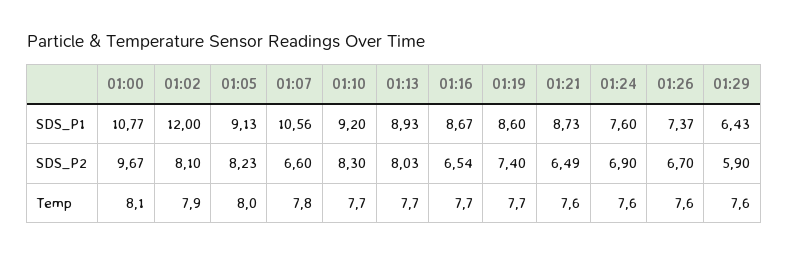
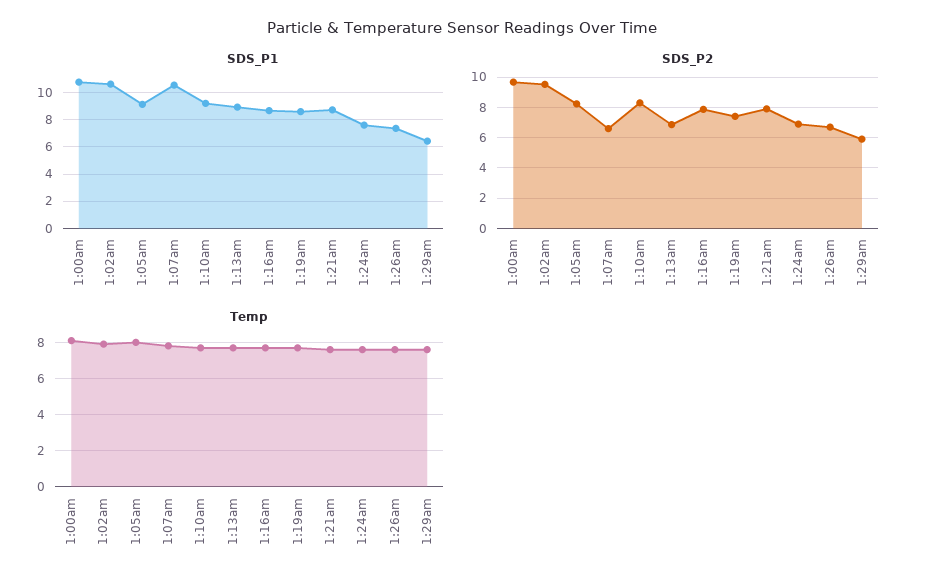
  {
    "SDS_P1": {
      "01:00": 10.77,
-     "01:02": 12,
+     "01:02": 10.5,
      "01:05": 9.13,
      "01:07": 10.56,
      "01:10": 9.2,
      "01:13": 8.93,
      "01:16": 8.67,
      "01:19": 8.6,
      "01:21": 8.73,
      "01:24": 7.6,
      "01:26": 7.37,
      "01:29": 6.43
    },
    "SDS_P2": {
      "01:00": 9.67,
-     "01:02": 8.1,
+     "01:02": 9.5,
      "01:05": 8.23,
      "01:07": 6.6,
      "01:10": 8.3,
-     "01:13": 8.03,
+     "01:13": 7,
-     "01:16": 6.54,
+     "01:16": 8,
      "01:19": 7.4,
-     "01:21": 6.49,
+     "01:21": 8,
      "01:24": 6.9,
      "01:26": 6.7,
      "01:29": 5.9
    },
    "Temp": {
      "01:00": 8.1,
      "01:02": 7.9,
      "01:05": 8,
      "01:07": 7.8,
      "01:10": 7.7,
      "01:13": 7.7,
      "01:16": 7.7,
      "01:19": 7.7,
      "01:21": 7.6,
      "01:24": 7.6,
      "01:26": 7.6,
      "01:29": 7.6
    }
  }

